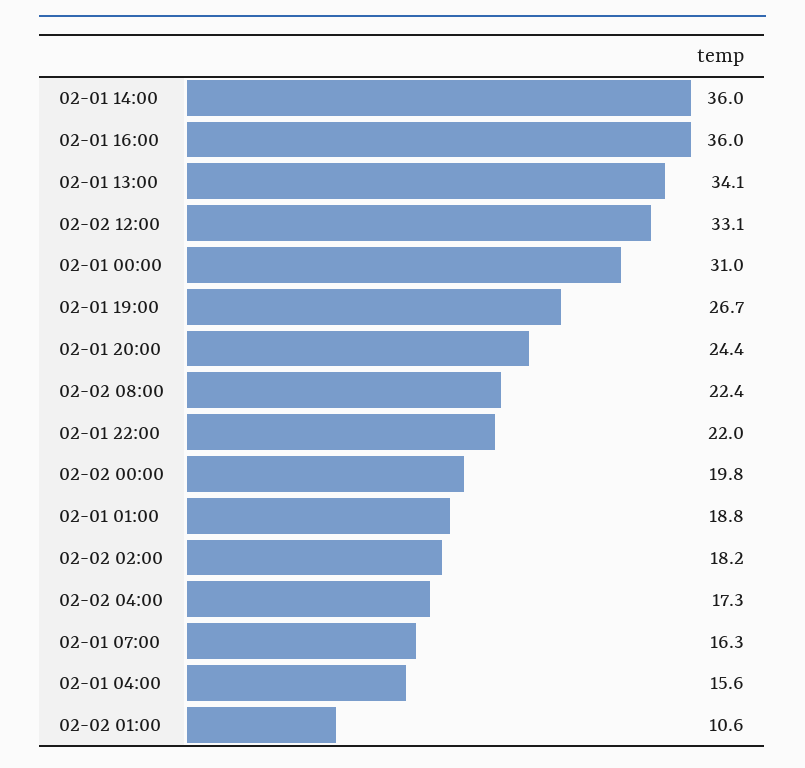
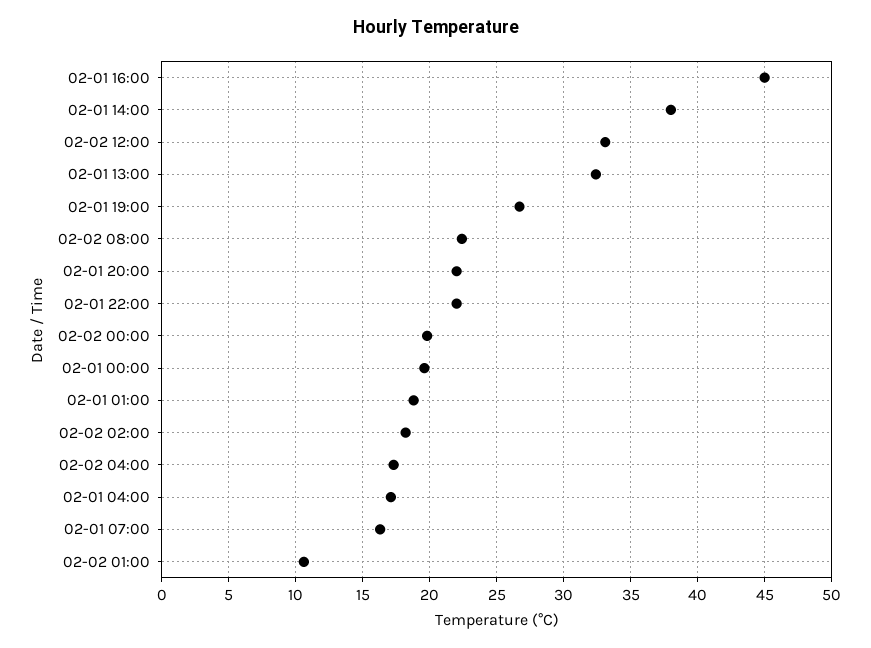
  {
-   "02-01 14:00": 36,
+   "02-01 14:00": 38,
-   "02-01 16:00": 36,
+   "02-01 16:00": 45,
-   "02-01 13:00": 34.1,
+   "02-01 13:00": 32.5,
    "02-02 12:00": 33.1,
-   "02-01 00:00": 31,
+   "02-01 00:00": 19.5,
    "02-01 19:00": 26.7,
-   "02-01 20:00": 24.4,
+   "02-01 20:00": 22,
    "02-02 08:00": 22.4,
    "02-01 22:00": 22,
    "02-02 00:00": 19.8,
    "02-01 01:00": 18.8,
    "02-02 02:00": 18.2,
    "02-02 04:00": 17.3,
    "02-01 07:00": 16.3,
-   "02-01 04:00": 15.6,
+   "02-01 04:00": 17,
    "02-02 01:00": 10.6
  }

